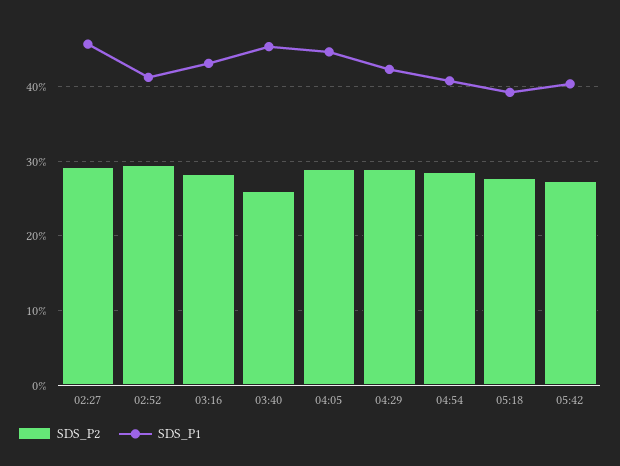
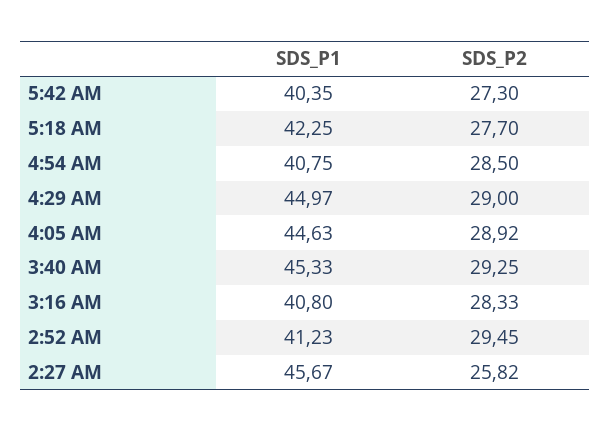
  {
    "SDS_P2": {
-     "02:27": 29,
+     "02:27": 25.82,
      "02:52": 29.45,
      "03:16": 28.33,
-     "03:40": 26,
+     "03:40": 29.25,
      "04:05": 28.92,
      "04:29": 29,
      "04:54": 28.5,
      "05:18": 27.7,
      "05:42": 27.3
    },
    "SDS_P1": {
      "02:27": 45.67,
      "02:52": 41.23,
-     "03:16": 43,
+     "03:16": 40.8,
      "03:40": 45.33,
      "04:05": 44.63,
-     "04:29": 42,
+     "04:29": 44.97,
      "04:54": 40.75,
-     "05:18": 39,
+     "05:18": 42.25,
      "05:42": 40.35
    }
  }

